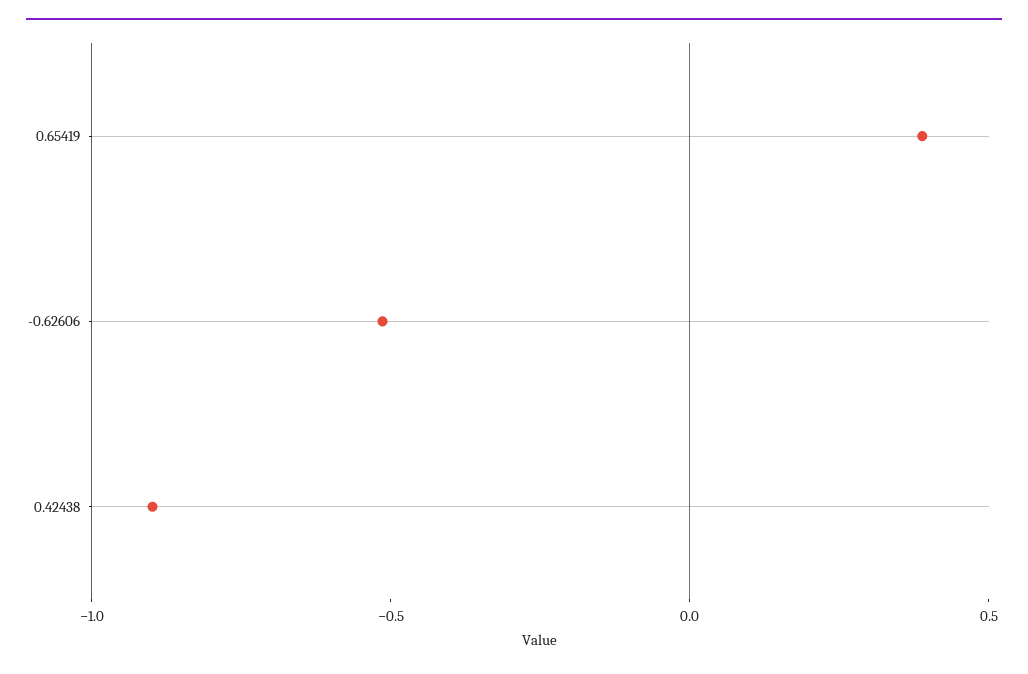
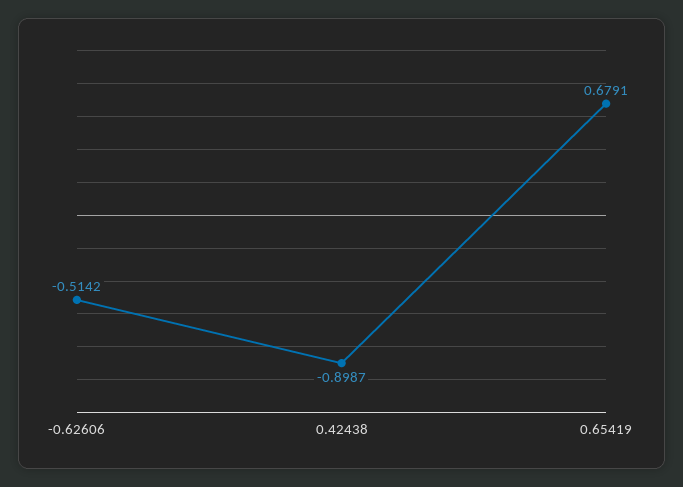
  {
-   "0.65419": 0.4,
+   "0.65419": 0.6791,
    "-0.62606": -0.5142,
    "0.42438": -0.8987
  }

